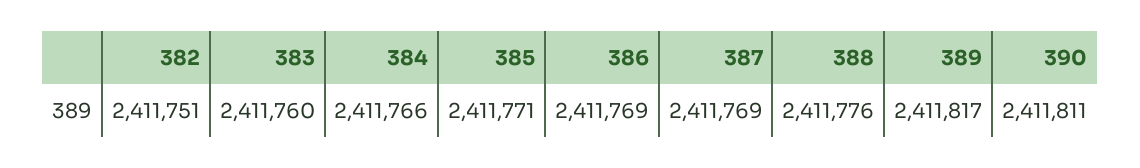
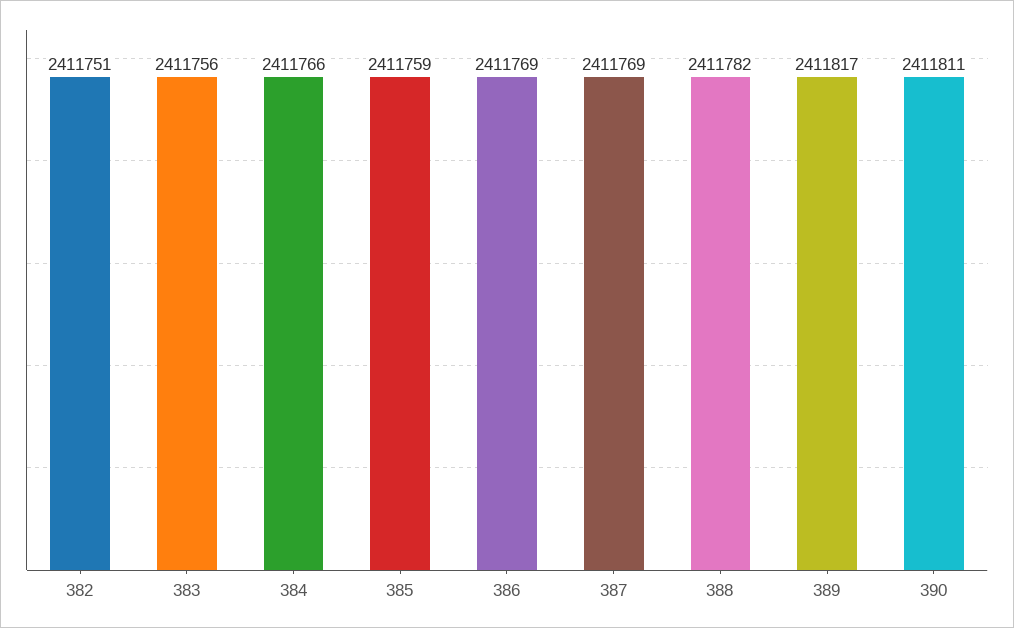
  {
    "382": 2411751,
-   "383": 2411760,
+   "383": 2411756,
    "384": 2411766,
-   "385": 2411771,
+   "385": 2411759,
    "386": 2411769,
    "387": 2411769,
-   "388": 2411776,
+   "388": 2411782,
    "389": 2411817,
    "390": 2411811
  }

